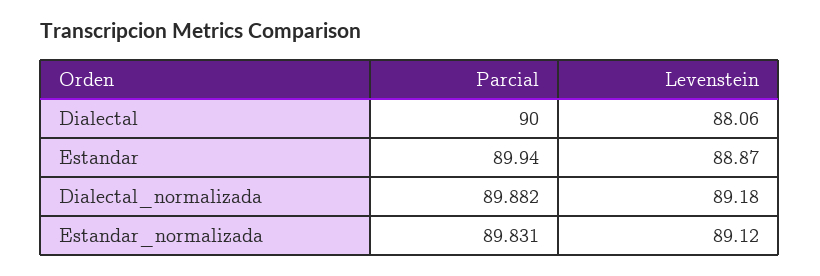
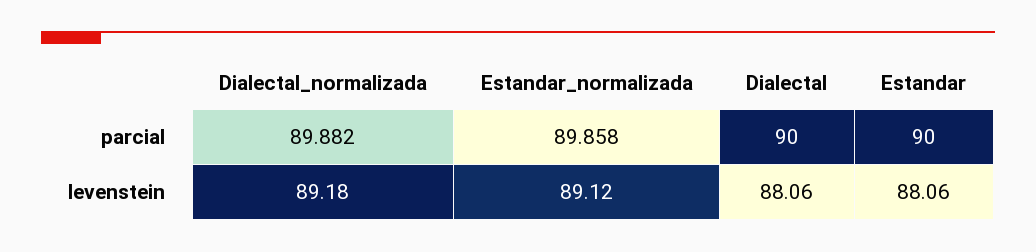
  {
    "Parcial": {
      "Dialectal": 90,
-     "Estandar": 89.94,
+     "Estandar": 90,
      "Dialectal_normalizada": 89.882,
-     "Estandar_normalizada": 89.831
+     "Estandar_normalizada": 89.858
    },
    "Levenstein": {
      "Dialectal": 88.06,
-     "Estandar": 88.87,
+     "Estandar": 88.06,
      "Dialectal_normalizada": 89.18,
      "Estandar_normalizada": 89.12
    }
  }

